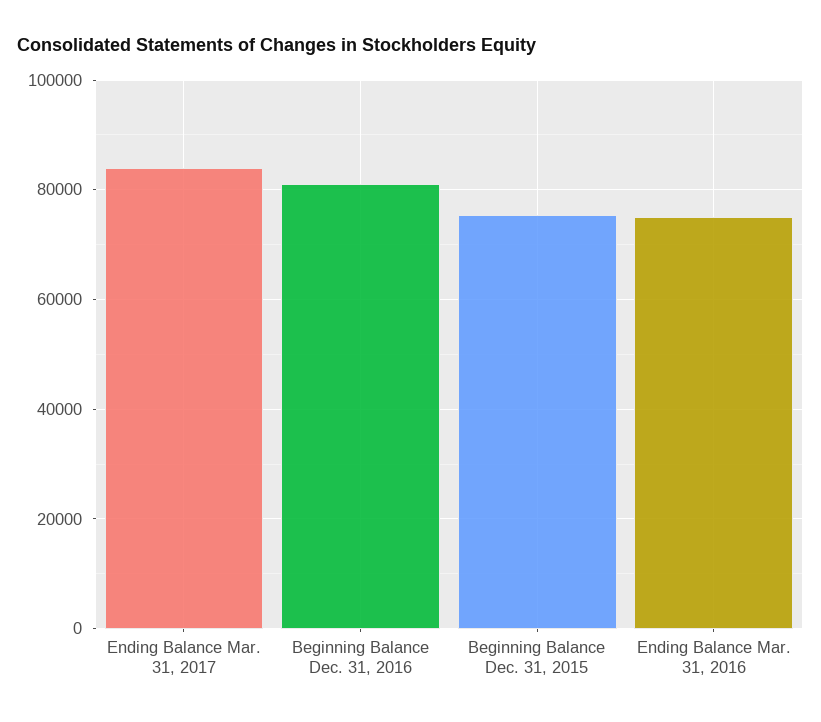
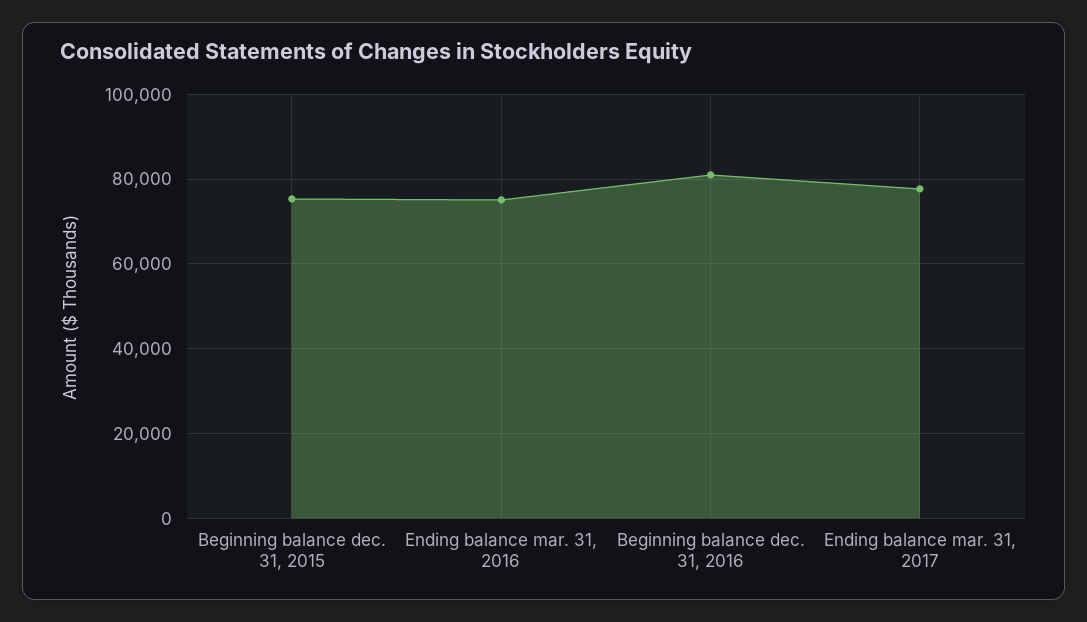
  {
-   "Ending Balance Mar. 31, 2017": 84000,
+   "Ending Balance Mar. 31, 2017": 78000,
    "Beginning Balance Dec. 31, 2016": 82000,
    "Beginning Balance Dec. 31, 2015": 76000,
    "Ending Balance Mar. 31, 2016": 76000
  }

